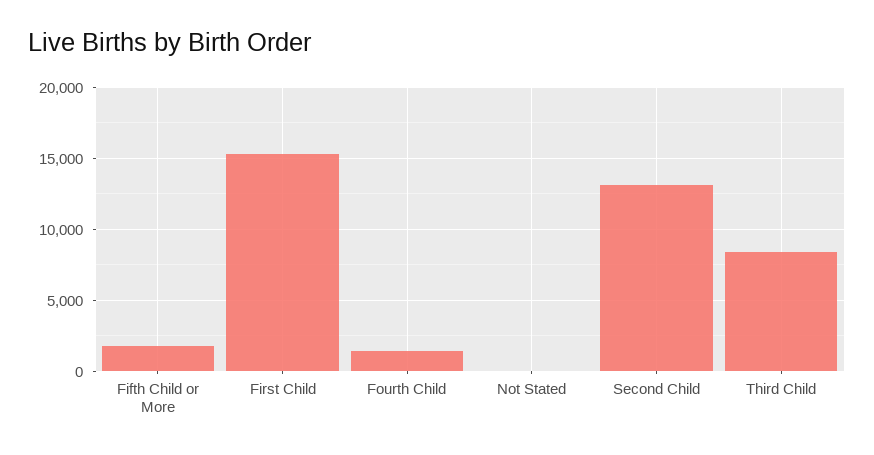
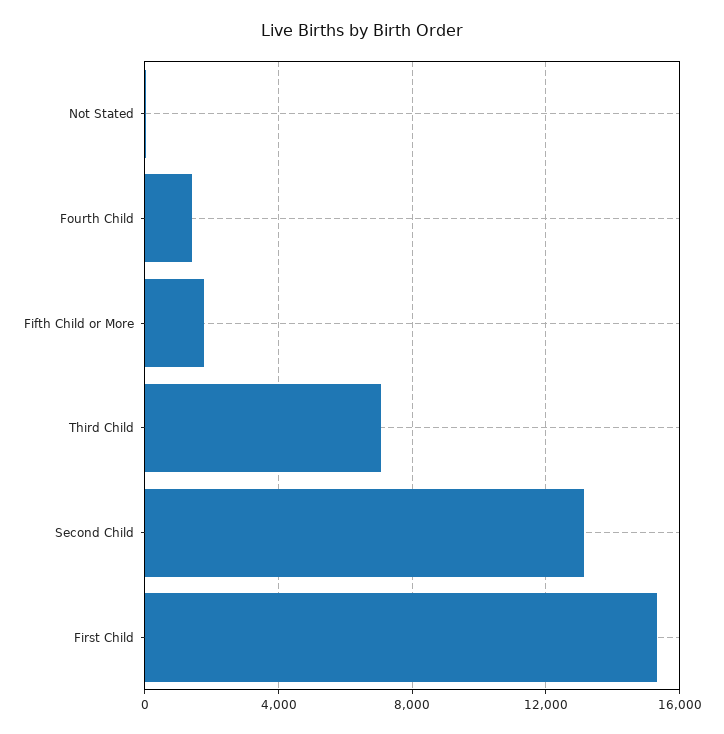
  {
    "Fifth Child or More": 2000,
    "First Child": 15500,
    "Fourth Child": 1500,
    "Not Stated": 0,
    "Second Child": 13000,
-   "Third Child": 8500
+   "Third Child": 7000
  }

